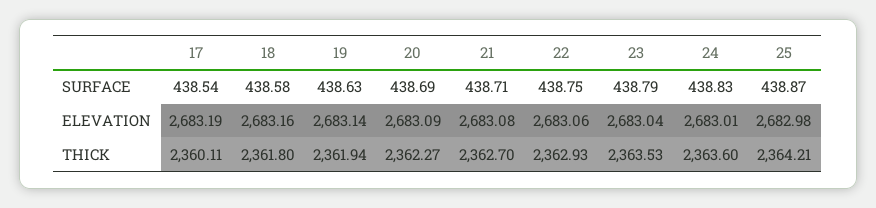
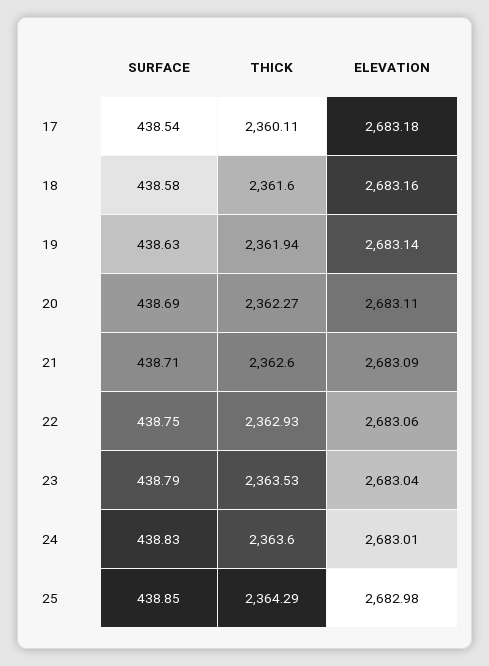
  {
    "17": {
      "SURFACE": 438.54,
-     "ELEVATION": 2683.19,
+     "ELEVATION": 2683.18,
      "THICK": 2360.11
    },
    "18": {
      "SURFACE": 438.58,
      "ELEVATION": 2683.16,
-     "THICK": 2361.8
+     "THICK": 2361.6
    },
    "19": {
      "SURFACE": 438.63,
      "ELEVATION": 2683.14,
      "THICK": 2361.94
    },
    "20": {
      "SURFACE": 438.69,
-     "ELEVATION": 2683.09,
+     "ELEVATION": 2683.11,
      "THICK": 2362.27
    },
    "21": {
      "SURFACE": 438.71,
-     "ELEVATION": 2683.08,
+     "ELEVATION": 2683.09,
-     "THICK": 2362.7
+     "THICK": 2362.6
    },
    "22": {
      "SURFACE": 438.75,
      "ELEVATION": 2683.06,
      "THICK": 2362.93
    },
    "23": {
      "SURFACE": 438.79,
      "ELEVATION": 2683.04,
      "THICK": 2363.53
    },
    "24": {
      "SURFACE": 438.83,
      "ELEVATION": 2683.01,
      "THICK": 2363.6
    },
    "25": {
-     "SURFACE": 438.87,
+     "SURFACE": 438.85,
      "ELEVATION": 2682.98,
-     "THICK": 2364.21
+     "THICK": 2364.29
    }
  }

